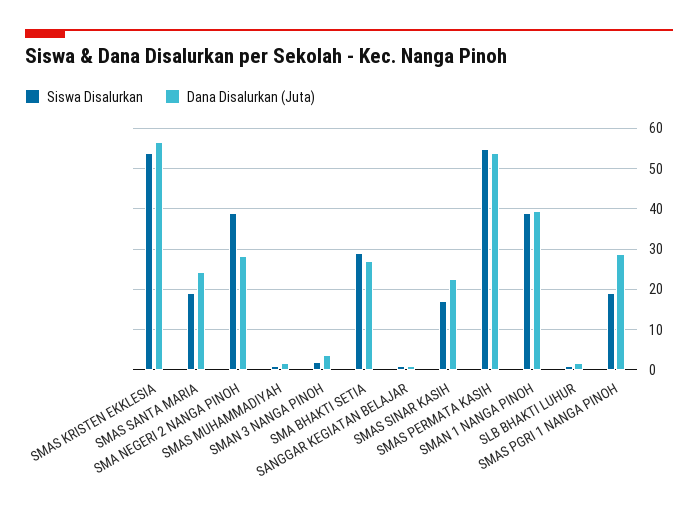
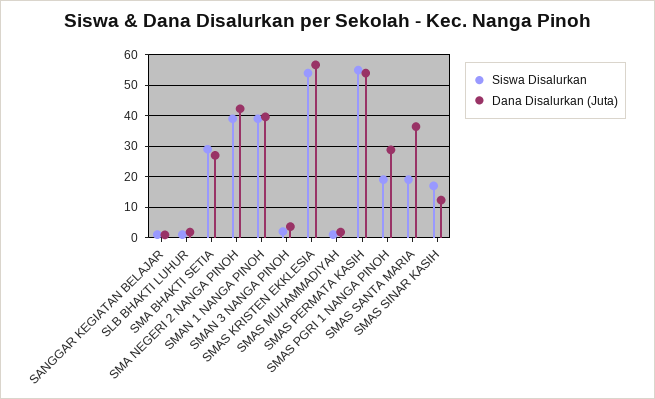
  {
    "Siswa Disalurkan": {
      "SMAS KRISTEN EKKLESIA": 54,
      "SMAS SANTA MARIA": 20,
      "SMA NEGERI 2 NANGA PINOH": 40,
      "SMAS MUHAMMADIYAH": 2,
      "SMAN 3 NANGA PINOH": 2,
      "SMA BHAKTI SETIA": 30,
      "SANGGAR KEGIATAN BELAJAR": 2,
      "SMAS SINAR KASIH": 18,
      "SMAS PERMATA KASIH": 56,
      "SMAN 1 NANGA PINOH": 40,
      "SLB BHAKTI LUHUR": 2,
      "SMAS PGRI 1 NANGA PINOH": 20
    },
    "Dana Disalurkan (Juta)": {
      "SMAS KRISTEN EKKLESIA": 56,
-     "SMAS SANTA MARIA": 24,
+     "SMAS SANTA MARIA": 36,
-     "SMA NEGERI 2 NANGA PINOH": 28,
+     "SMA NEGERI 2 NANGA PINOH": 42,
      "SMAS MUHAMMADIYAH": 2,
      "SMAN 3 NANGA PINOH": 4,
      "SMA BHAKTI SETIA": 28,
      "SANGGAR KEGIATAN BELAJAR": 0,
-     "SMAS SINAR KASIH": 22,
+     "SMAS SINAR KASIH": 12,
      "SMAS PERMATA KASIH": 54,
      "SMAN 1 NANGA PINOH": 40,
      "SLB BHAKTI LUHUR": 2,
      "SMAS PGRI 1 NANGA PINOH": 28
    }
  }

